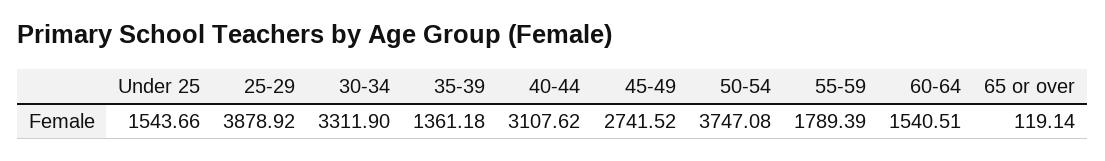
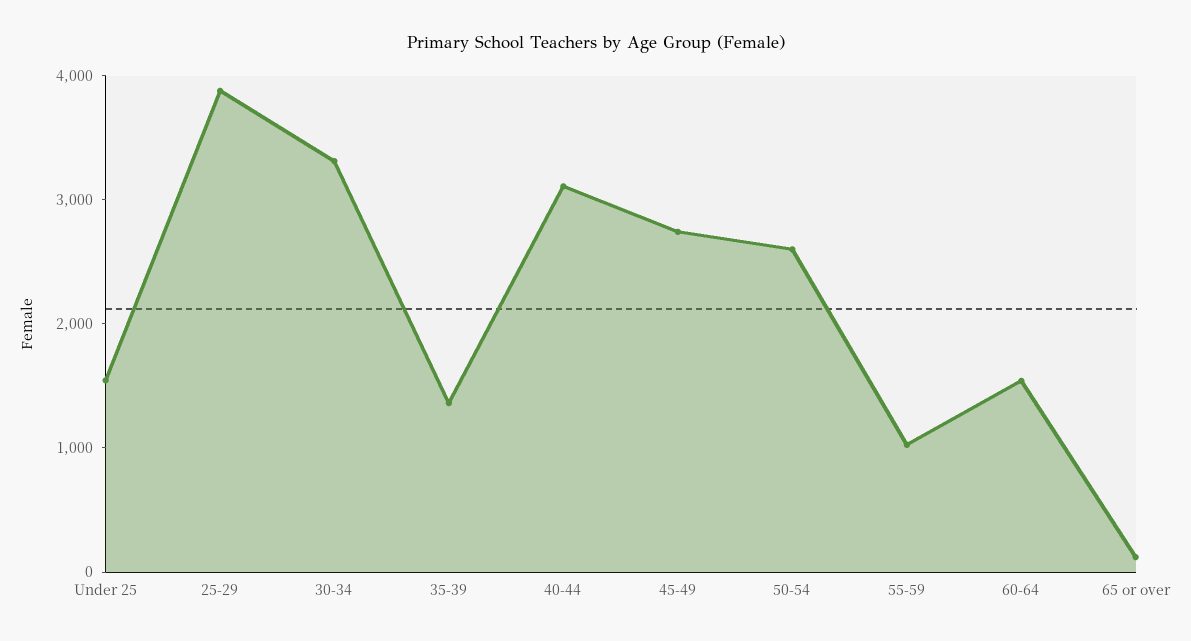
  {
    "Under 25": 1543.66,
    "25-29": 3878.92,
    "30-34": 3311.9,
    "35-39": 1361.18,
    "40-44": 3107.62,
    "45-49": 2741.52,
-   "50-54": 3747.08,
+   "50-54": 2600,
-   "55-59": 1789.39,
+   "55-59": 1000,
    "60-64": 1540.51,
    "65 or over": 119.14
  }

